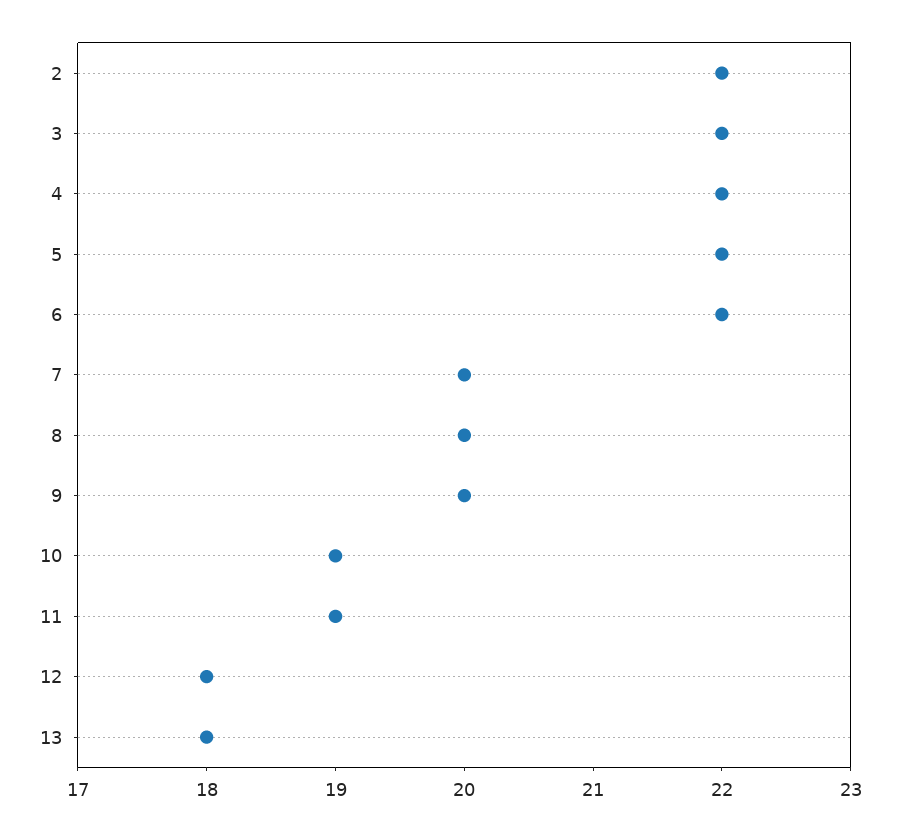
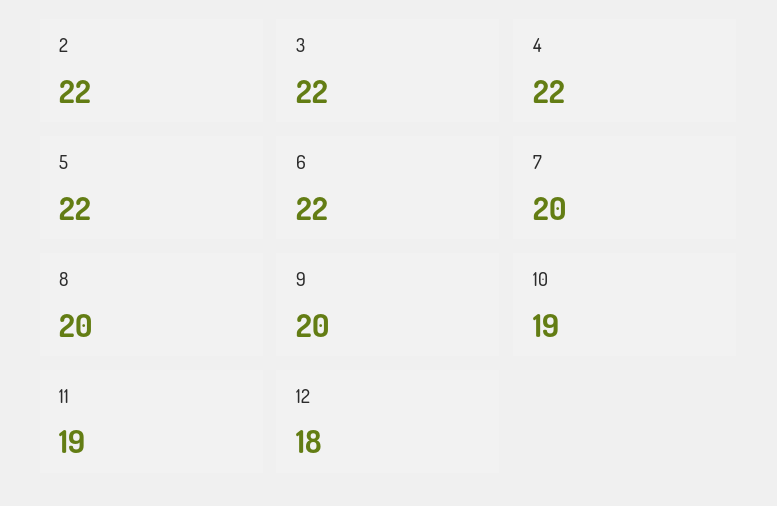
  {
    "2": 22,
    "3": 22,
    "4": 22,
    "5": 22,
    "6": 22,
    "7": 20,
    "8": 20,
    "9": 20,
    "10": 19,
    "11": 19,
-   "12": 18,
+   "12": 18
-   "13": 18
  }

